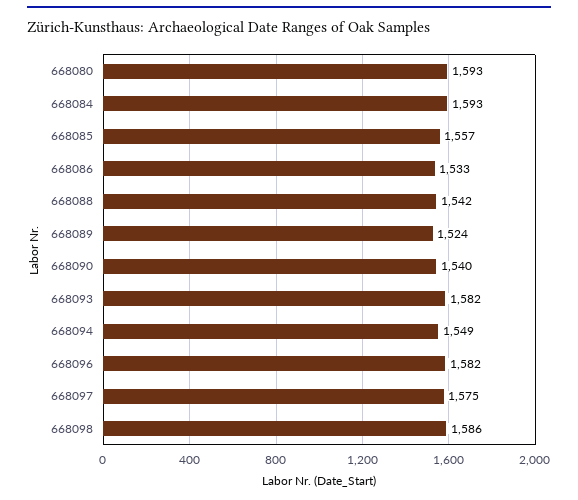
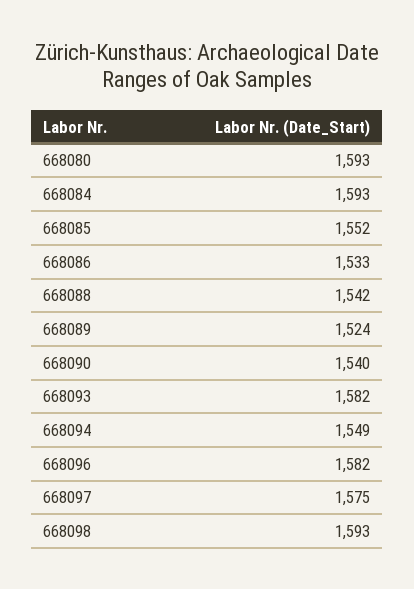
  {
    "668080": 1593,
    "668084": 1593,
-   "668085": 1557,
+   "668085": 1552,
    "668086": 1533,
    "668088": 1542,
    "668089": 1524,
    "668090": 1540,
    "668093": 1582,
    "668094": 1549,
    "668096": 1582,
    "668097": 1575,
-   "668098": 1586
+   "668098": 1593
  }

